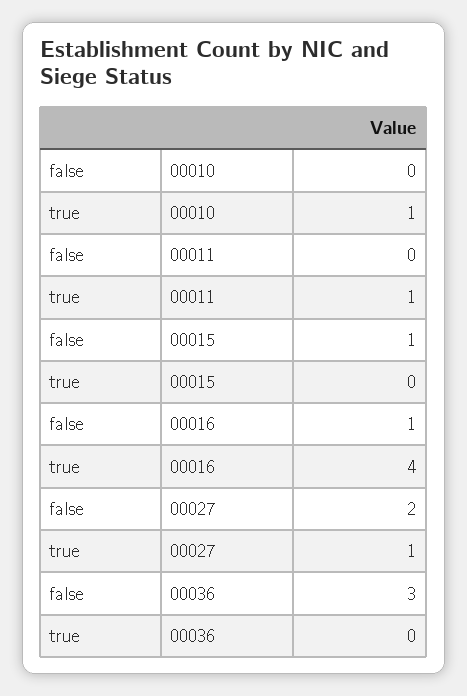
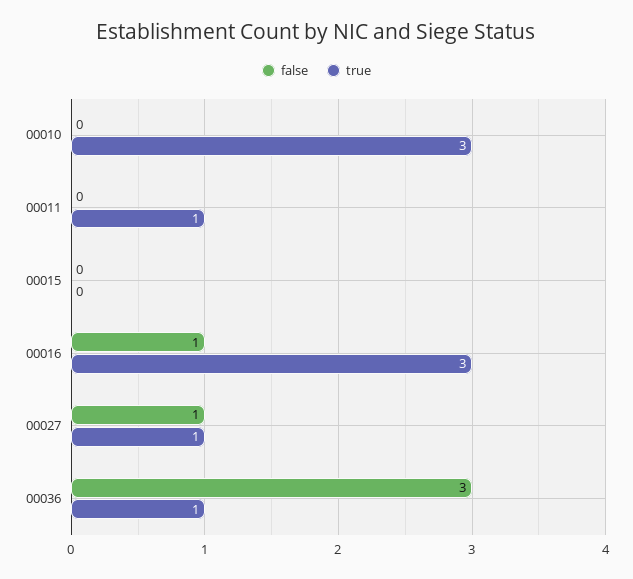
  {
    "false": {
      "00010": 0,
      "00011": 0,
-     "00015": 1,
+     "00015": 0,
      "00016": 1,
-     "00027": 2,
+     "00027": 1,
      "00036": 3
    },
    "true": {
-     "00010": 1,
+     "00010": 3,
      "00011": 1,
      "00015": 0,
-     "00016": 4,
+     "00016": 3,
      "00027": 1,
-     "00036": 0
+     "00036": 1
    }
  }

